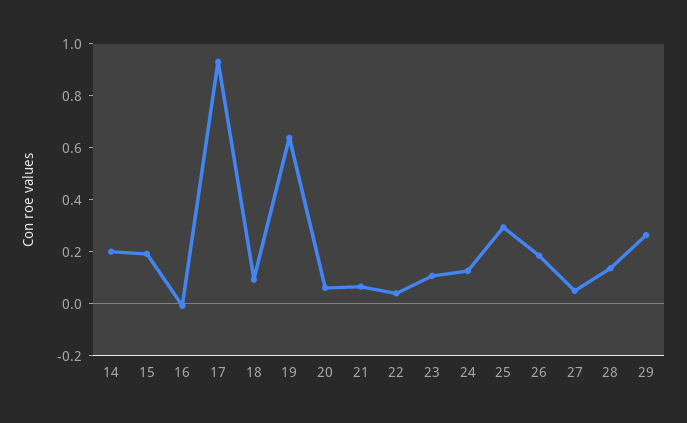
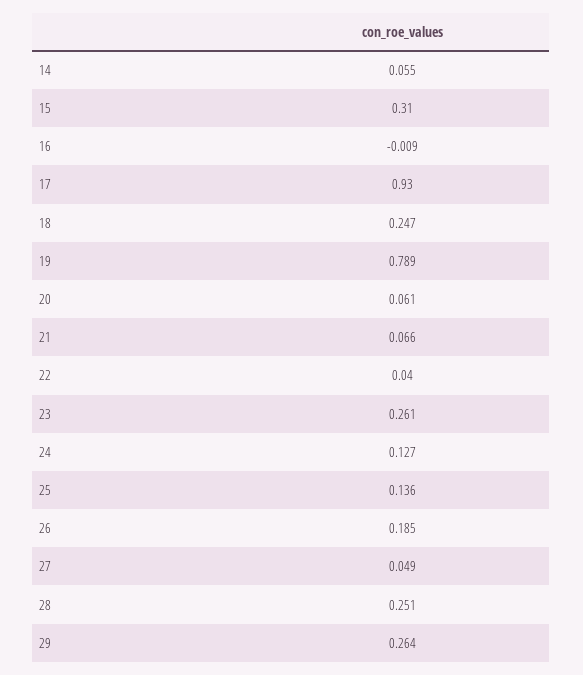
  {
-   "14": 0.2,
+   "14": 0.055,
-   "15": 0.2,
+   "15": 0.31,
    "16": -0.009,
    "17": 0.93,
-   "18": 0.1,
+   "18": 0.247,
-   "19": 0.65,
+   "19": 0.789,
    "20": 0.061,
    "21": 0.066,
    "22": 0.04,
-   "23": 0.1,
+   "23": 0.261,
    "24": 0.127,
-   "25": 0.3,
+   "25": 0.136,
    "26": 0.185,
    "27": 0.049,
-   "28": 0.15,
+   "28": 0.251,
    "29": 0.264
  }

